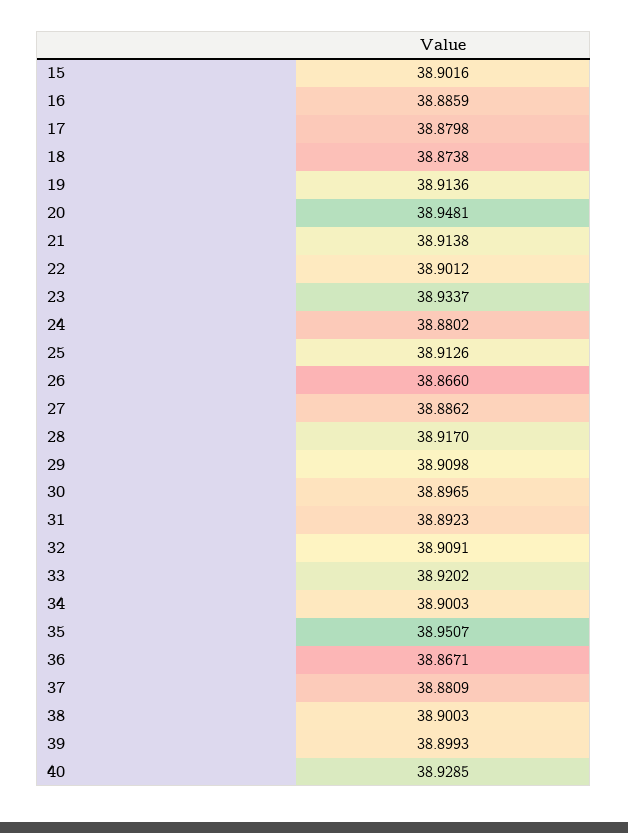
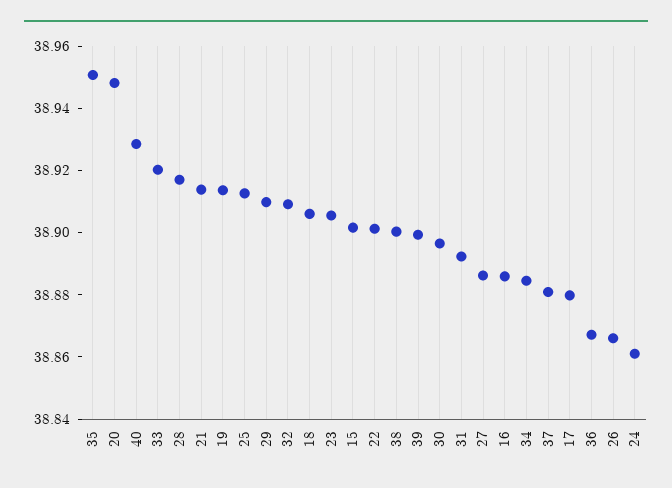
  {
    "15": 38.9016,
    "16": 38.8859,
    "17": 38.8798,
-   "18": 38.8738,
+   "18": 38.905,
    "19": 38.9136,
    "20": 38.9481,
    "21": 38.9138,
    "22": 38.9012,
-   "23": 38.9337,
+   "23": 38.905,
-   "24": 38.8802,
+   "24": 38.86,
    "25": 38.9126,
    "26": 38.866,
    "27": 38.8862,
    "28": 38.917,
    "29": 38.9098,
    "30": 38.8965,
    "31": 38.8923,
    "32": 38.9091,
    "33": 38.9202,
-   "34": 38.9003,
+   "34": 38.885,
    "35": 38.9507,
    "36": 38.8671,
    "37": 38.8809,
    "38": 38.9003,
    "39": 38.8993,
    "40": 38.9285
  }

